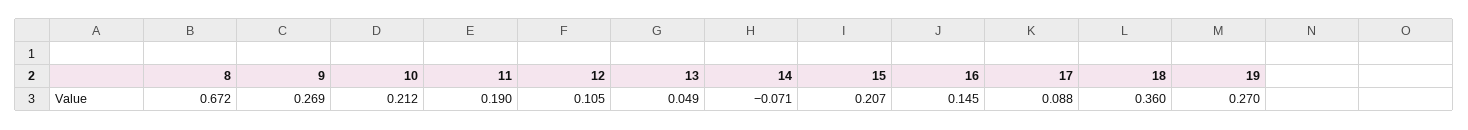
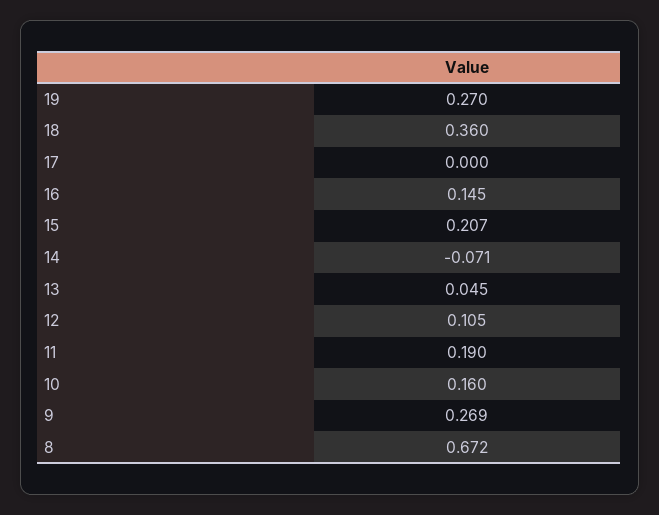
  {
    "8": 0.672,
    "9": 0.269,
-   "10": 0.212,
+   "10": 0.16,
    "11": 0.19,
    "12": 0.105,
-   "13": 0.049,
+   "13": 0.045,
    "14": -0.071,
    "15": 0.207,
    "16": 0.145,
-   "17": 0.088,
+   "17": 0,
    "18": 0.36,
    "19": 0.27
  }

